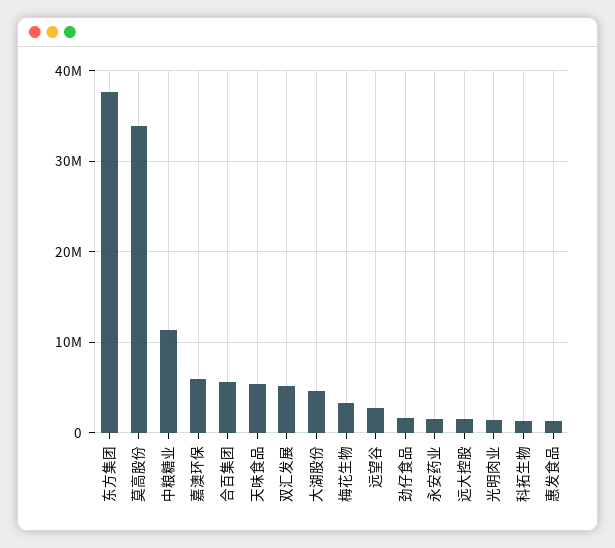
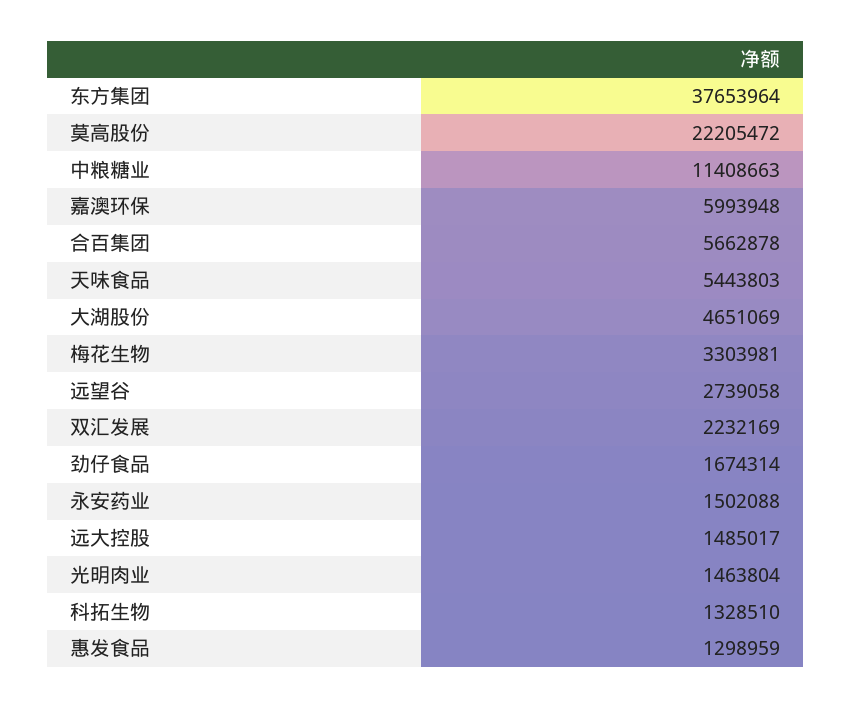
  {
    "东方集团": 37653964,
-   "莫高股份": 34000000,
+   "莫高股份": 22205472,
    "中粮糖业": 11408663,
    "嘉澳环保": 5993948,
    "合百集团": 5662878,
    "天味食品": 5443803,
-   "双汇发展": 5000000,
+   "双汇发展": 2232169,
    "大湖股份": 4651069,
    "梅花生物": 3303981,
    "远望谷": 2739058,
    "劲仔食品": 1674314,
    "永安药业": 1502088,
    "远大控股": 1485017,
    "光明肉业": 1463804,
    "科拓生物": 1328510,
    "惠发食品": 1298959
  }

